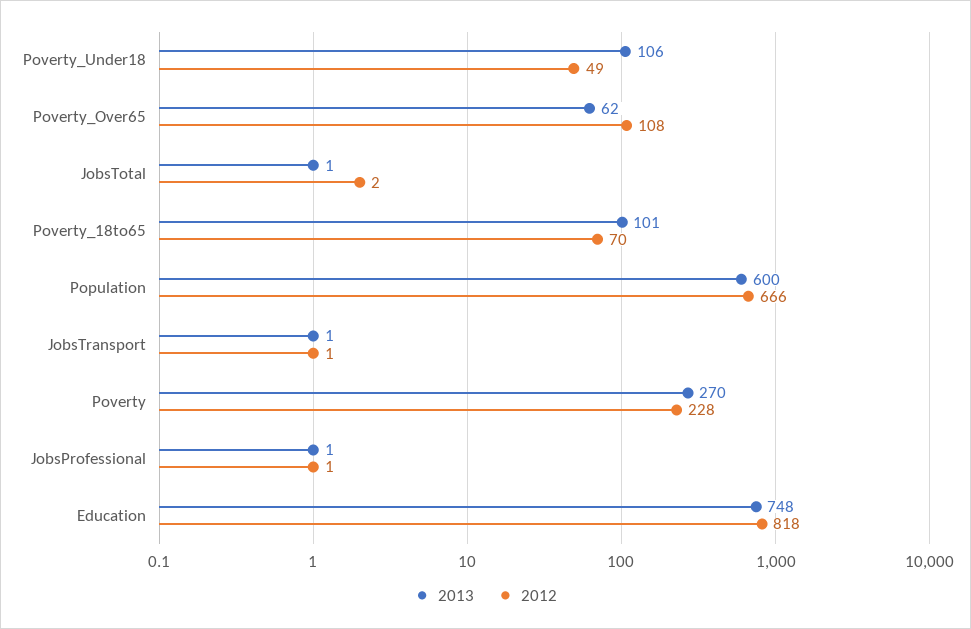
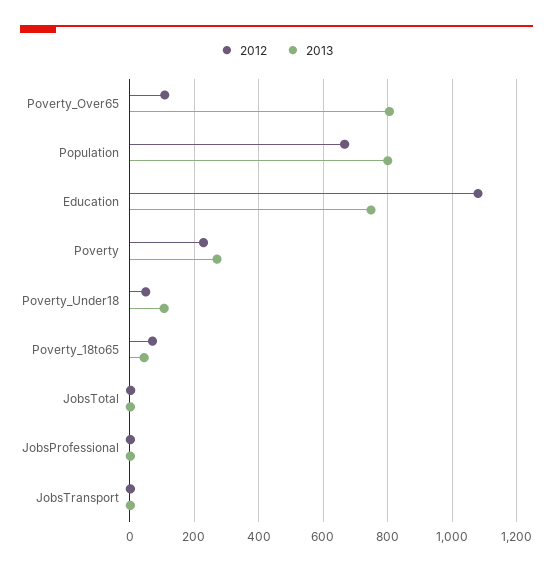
  {
    "2013": {
      "Poverty_Under18": 106,
-     "Poverty_Over65": 62,
+     "Poverty_Over65": 800,
      "JobsTotal": 1,
-     "Poverty_18to65": 101,
+     "Poverty_18to65": 40,
-     "Population": 600,
+     "Population": 800,
      "JobsTransport": 1,
      "Poverty": 270,
      "JobsProfessional": 1,
      "Education": 748
    },
    "2012": {
      "Poverty_Under18": 49,
      "Poverty_Over65": 108,
      "JobsTotal": 2,
      "Poverty_18to65": 70,
      "Population": 666,
      "JobsTransport": 1,
      "Poverty": 228,
      "JobsProfessional": 1,
-     "Education": 818
+     "Education": 1080
    }
  }

